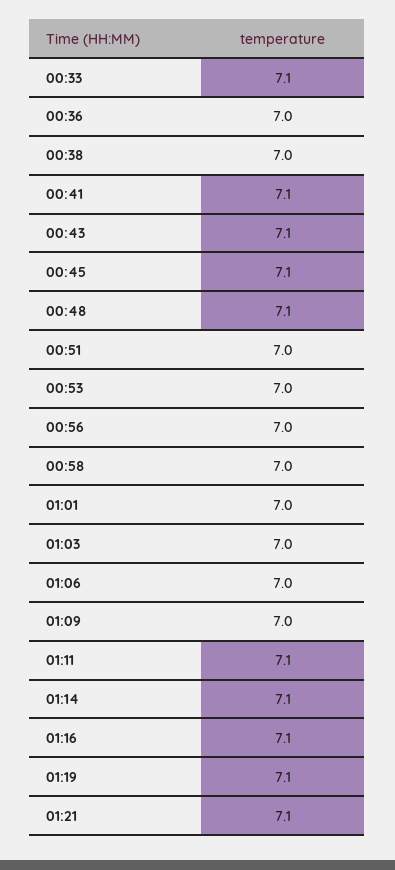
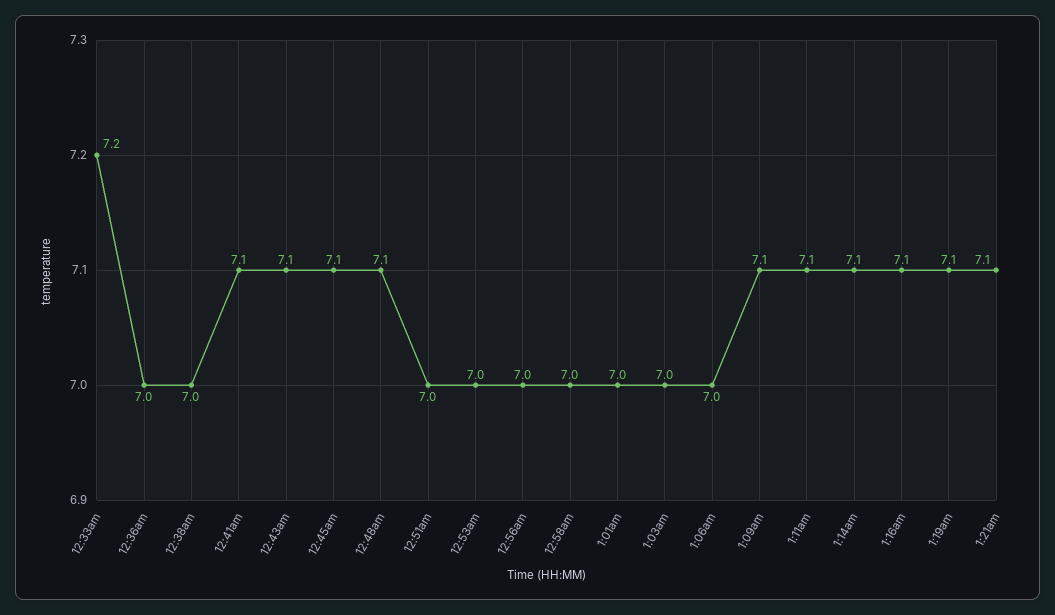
  {
-   "00:33": 7.1,
+   "00:33": 7.2,
    "00:36": 7,
    "00:38": 7,
    "00:41": 7.1,
    "00:43": 7.1,
    "00:45": 7.1,
    "00:48": 7.1,
    "00:51": 7,
    "00:53": 7,
    "00:56": 7,
    "00:58": 7,
    "01:01": 7,
    "01:03": 7,
    "01:06": 7,
-   "01:09": 7,
+   "01:09": 7.1,
    "01:11": 7.1,
    "01:14": 7.1,
    "01:16": 7.1,
    "01:19": 7.1,
    "01:21": 7.1
  }

